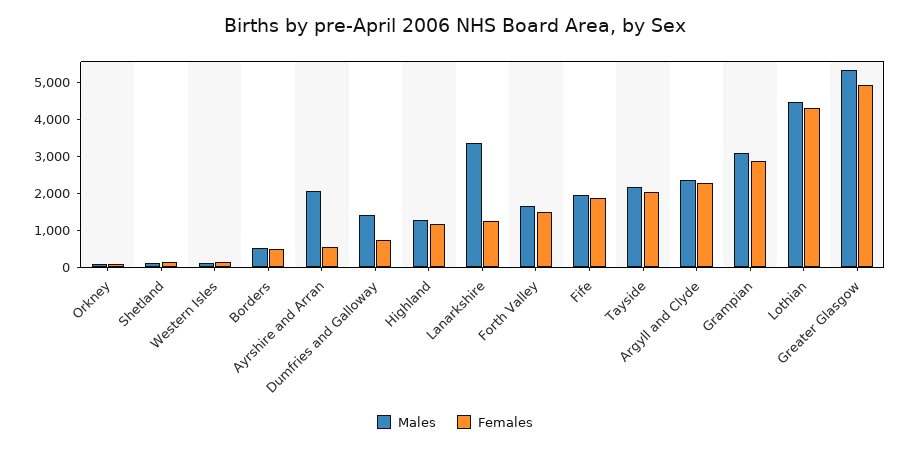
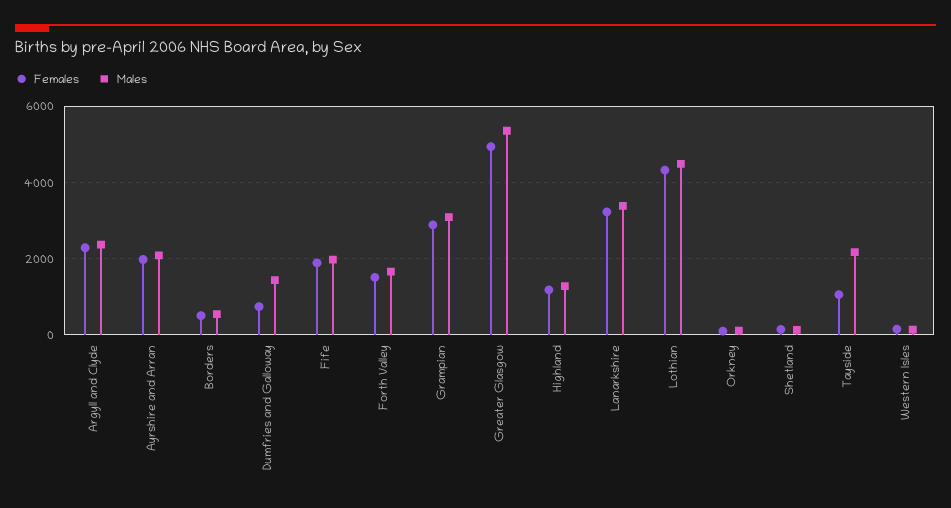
  {
    "Males": {
      "Orkney": 200,
      "Shetland": 200,
      "Western Isles": 200,
      "Borders": 600,
      "Ayrshire and Arran": 2000,
      "Dumfries and Galloway": 1400,
      "Highland": 1200,
      "Lanarkshire": 3400,
      "Forth Valley": 1600,
      "Fife": 2000,
      "Tayside": 2200,
      "Argyll and Clyde": 2400,
      "Grampian": 3000,
      "Lothian": 4400,
      "Greater Glasgow": 5400
    },
    "Females": {
      "Orkney": 0,
      "Shetland": 200,
      "Western Isles": 200,
      "Borders": 600,
-     "Ayrshire and Arran": 500,
+     "Ayrshire and Arran": 2000,
      "Dumfries and Galloway": 800,
      "Highland": 1200,
-     "Lanarkshire": 1250,
+     "Lanarkshire": 3200,
      "Forth Valley": 1600,
      "Fife": 1800,
-     "Tayside": 2000,
+     "Tayside": 1000,
      "Argyll and Clyde": 2200,
      "Grampian": 2800,
      "Lothian": 4400,
      "Greater Glasgow": 5000
    }
  }

